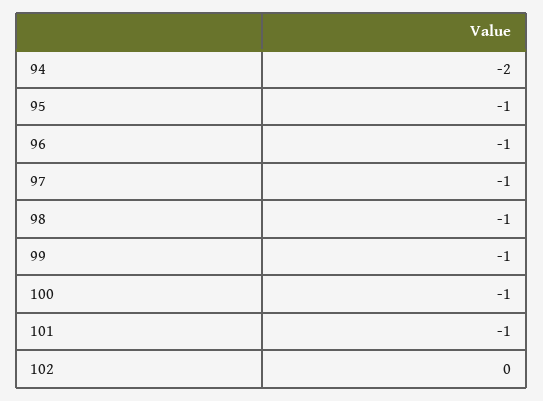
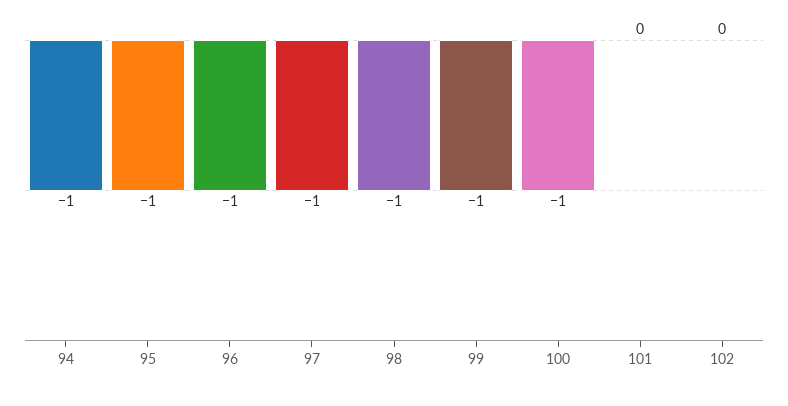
  {
-   "94": -2,
+   "94": -1,
    "95": -1,
    "96": -1,
    "97": -1,
    "98": -1,
    "99": -1,
    "100": -1,
-   "101": -1,
+   "101": 0,
    "102": 0
  }

